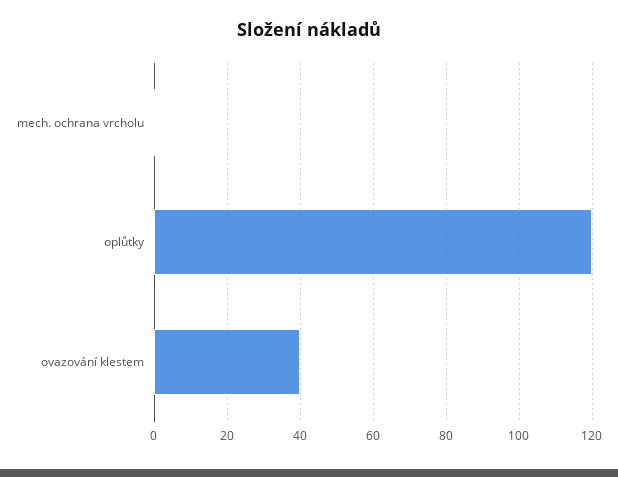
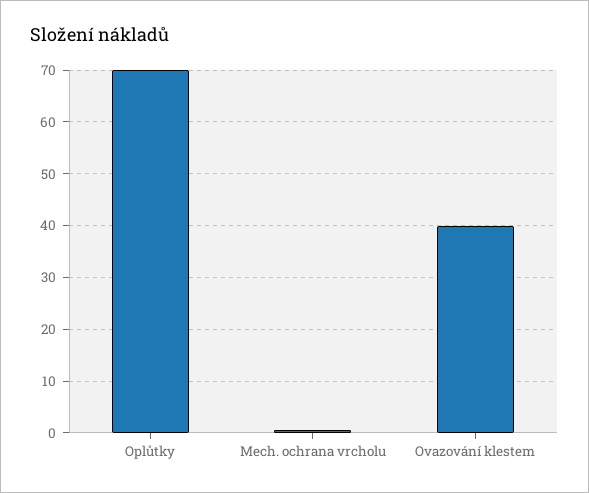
  {
    "mech. ochrana vrcholu": 0,
-   "oplůtky": 120,
+   "oplůtky": 70,
    "ovazování klestem": 40
  }

